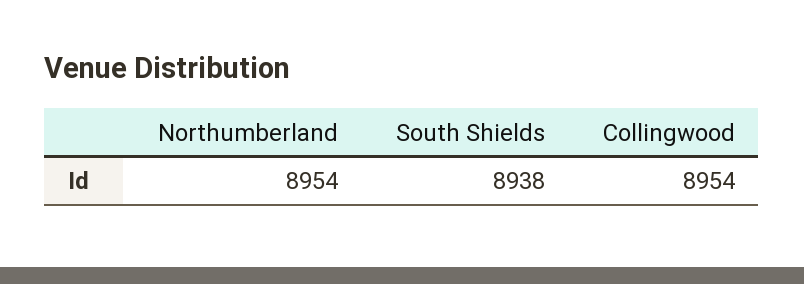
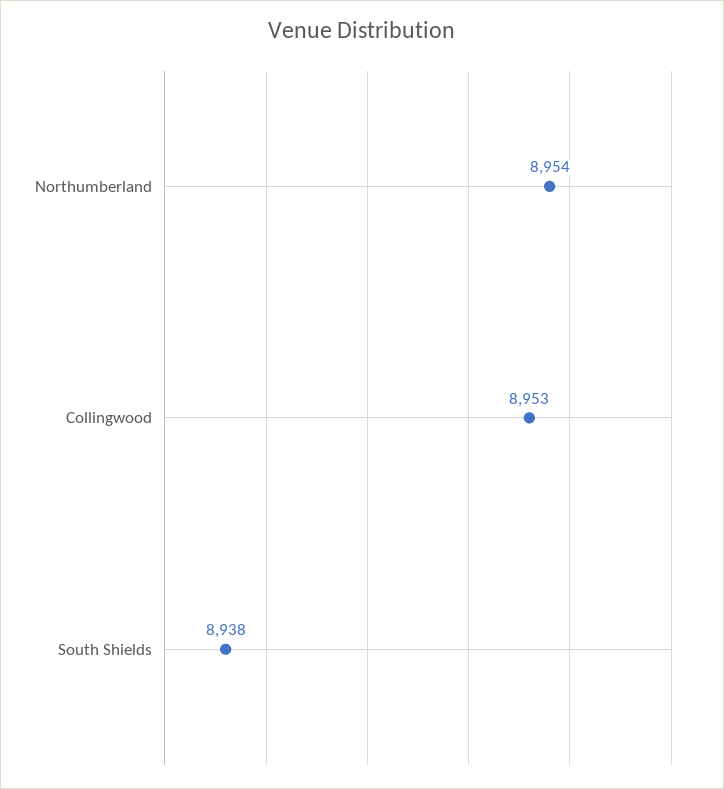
  {
    "Northumberland": 8954,
    "South Shields": 8938,
-   "Collingwood": 8954
+   "Collingwood": 8953
  }

